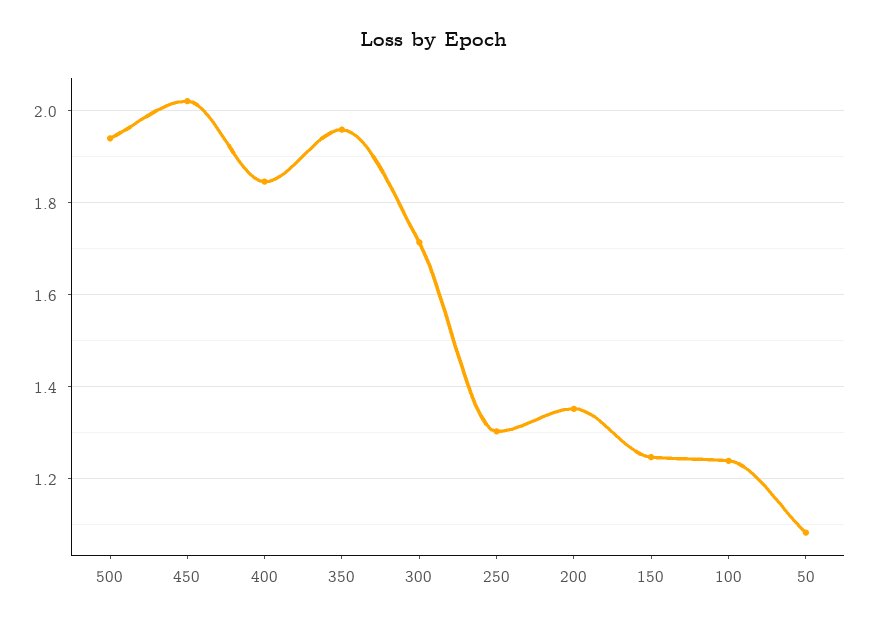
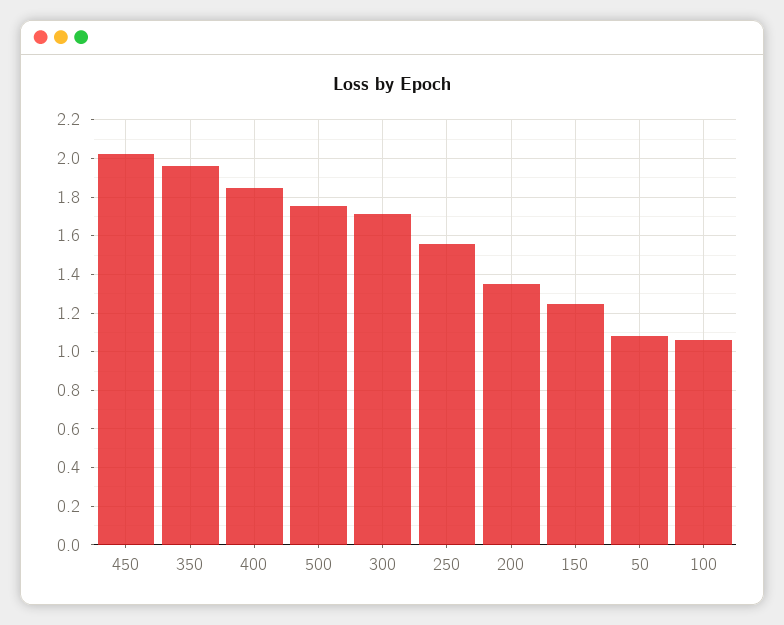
  {
-   "500": 1.94,
+   "500": 1.75,
    "450": 2.02,
    "400": 1.84,
    "350": 1.96,
    "300": 1.72,
-   "250": 1.3,
+   "250": 1.55,
    "200": 1.36,
    "150": 1.24,
-   "100": 1.24,
+   "100": 1.05,
    "50": 1.08
  }

